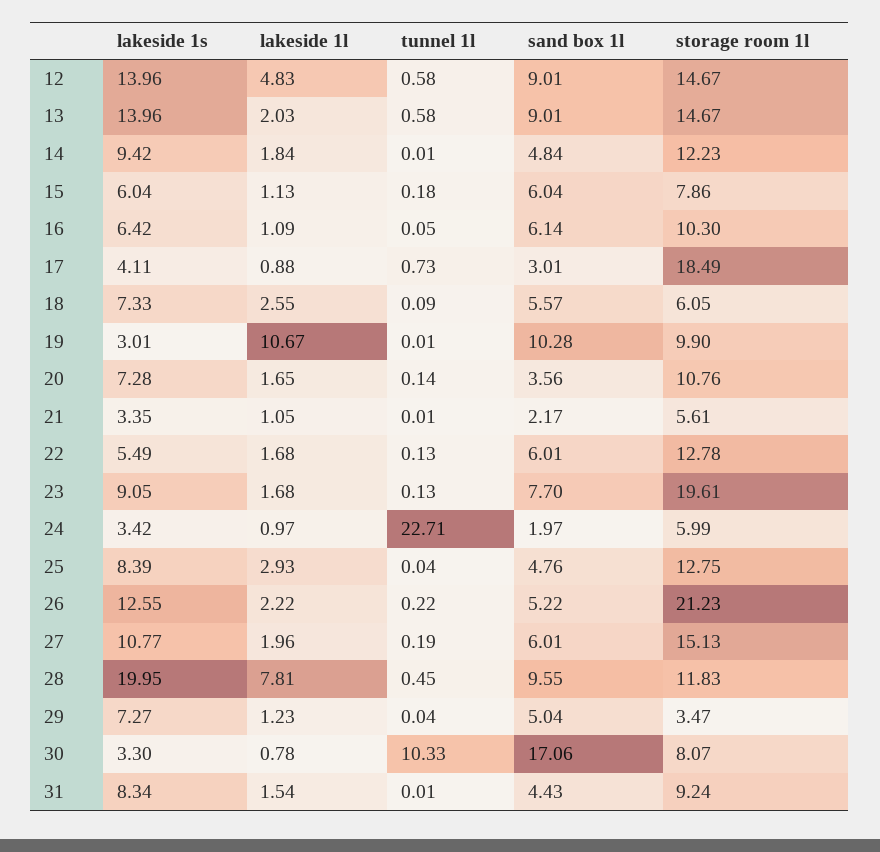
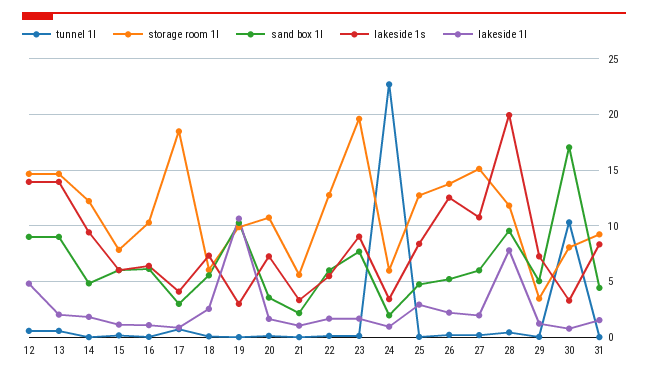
  {
    "lakeside 1s": {
      "12": 13.96,
      "13": 13.96,
      "14": 9.42,
      "15": 6.04,
      "16": 6.42,
      "17": 4.11,
      "18": 7.33,
      "19": 3.01,
      "20": 7.28,
      "21": 3.35,
      "22": 5.49,
      "23": 9.05,
      "24": 3.42,
      "25": 8.39,
      "26": 12.55,
      "27": 10.77,
      "28": 19.95,
      "29": 7.27,
      "30": 3.3,
      "31": 8.34
    },
    "lakeside 1l": {
      "12": 4.83,
      "13": 2.03,
      "14": 1.84,
      "15": 1.13,
      "16": 1.09,
      "17": 0.88,
      "18": 2.55,
      "19": 10.67,
      "20": 1.65,
      "21": 1.05,
      "22": 1.68,
      "23": 1.68,
      "24": 0.97,
      "25": 2.93,
      "26": 2.22,
      "27": 1.96,
      "28": 7.81,
      "29": 1.23,
      "30": 0.78,
      "31": 1.54
    },
    "tunnel 1l": {
      "12": 0.58,
      "13": 0.58,
      "14": 0.01,
      "15": 0.18,
      "16": 0.05,
      "17": 0.73,
      "18": 0.09,
      "19": 0.01,
      "20": 0.14,
      "21": 0.01,
      "22": 0.13,
      "23": 0.13,
      "24": 22.71,
      "25": 0.04,
      "26": 0.22,
      "27": 0.19,
      "28": 0.45,
      "29": 0.04,
      "30": 10.33,
      "31": 0.01
    },
    "sand box 1l": {
      "12": 9.01,
      "13": 9.01,
      "14": 4.84,
      "15": 6.04,
      "16": 6.14,
      "17": 3.01,
      "18": 5.57,
      "19": 10.28,
      "20": 3.56,
      "21": 2.17,
      "22": 6.01,
      "23": 7.7,
      "24": 1.97,
      "25": 4.76,
      "26": 5.22,
      "27": 6.01,
      "28": 9.55,
      "29": 5.04,
      "30": 17.06,
      "31": 4.43
    },
    "storage room 1l": {
      "12": 14.67,
      "13": 14.67,
      "14": 12.23,
      "15": 7.86,
      "16": 10.3,
      "17": 18.49,
      "18": 6.05,
      "19": 9.9,
      "20": 10.76,
      "21": 5.61,
      "22": 12.78,
      "23": 19.61,
      "24": 5.99,
      "25": 12.75,
-     "26": 21.23,
+     "26": 14,
      "27": 15.13,
      "28": 11.83,
      "29": 3.47,
      "30": 8.07,
      "31": 9.24
    }
  }

